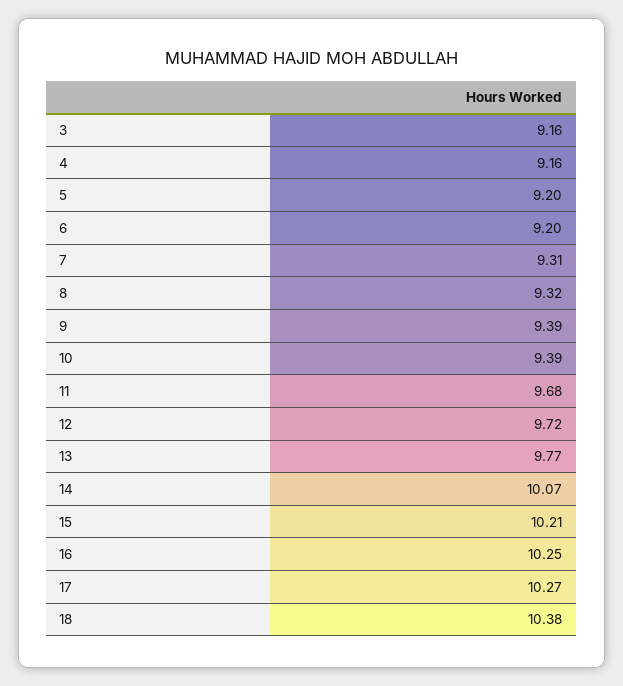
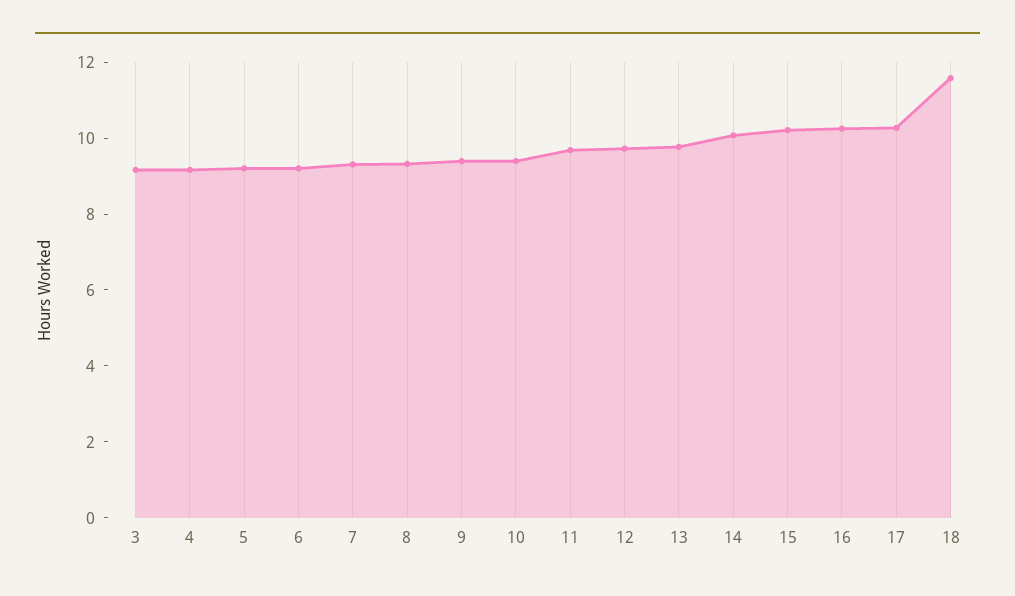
  {
    "3": 9.16,
    "4": 9.16,
    "5": 9.2,
    "6": 9.2,
    "7": 9.31,
    "8": 9.32,
    "9": 9.39,
    "10": 9.39,
    "11": 9.68,
    "12": 9.72,
    "13": 9.77,
    "14": 10.07,
    "15": 10.21,
    "16": 10.25,
    "17": 10.27,
-   "18": 10.38
+   "18": 11.5
  }

